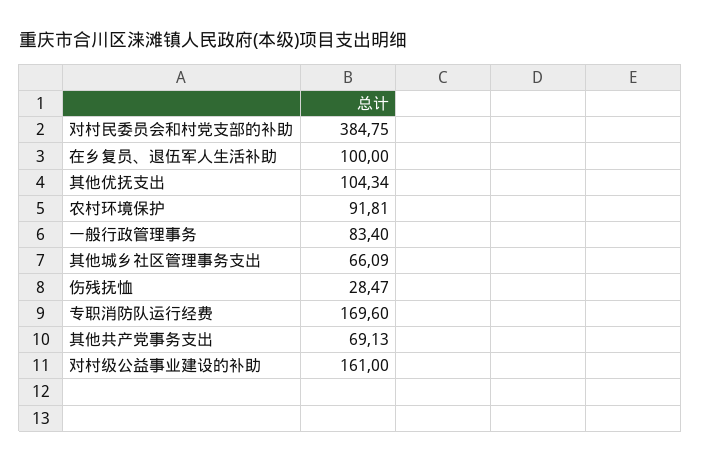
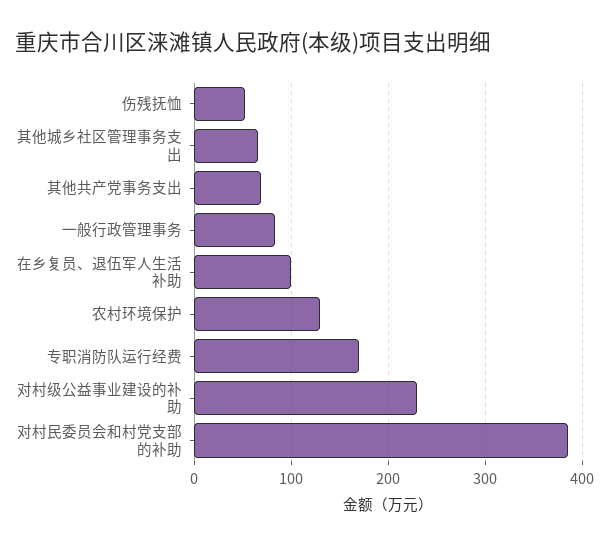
  {
    "对村民委员会和村党支部的补助": 384.75,
    "在乡复员、退伍军人生活补助": 100,
-   "其他优抚支出": 104.34,
-   "农村环境保护": 91.81,
+   "农村环境保护": 130,
    "一般行政管理事务": 83.4,
    "其他城乡社区管理事务支出": 66.09,
-   "伤残抚恤": 28.47,
+   "伤残抚恤": 50,
    "专职消防队运行经费": 169.6,
    "其他共产党事务支出": 69.13,
-   "对村级公益事业建设的补助": 161
+   "对村级公益事业建设的补助": 230
  }

